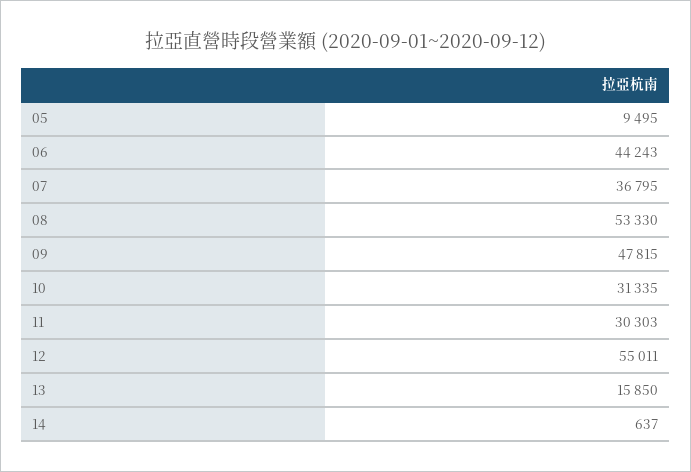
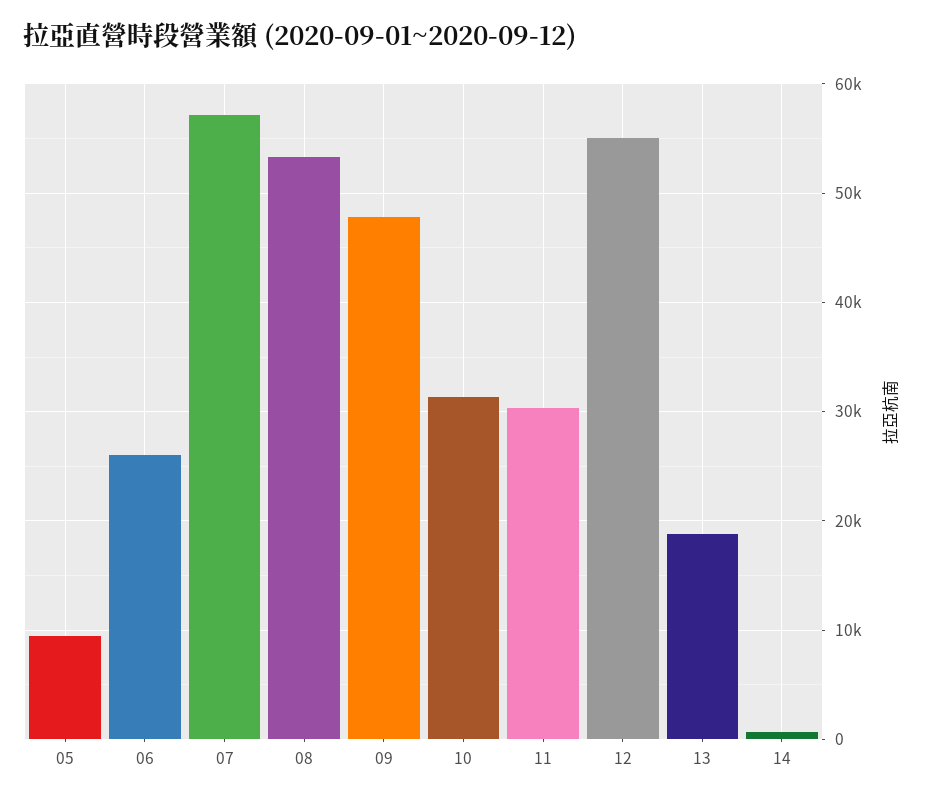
  {
    "05": 9495,
-   "06": 44243,
+   "06": 26000,
-   "07": 36795,
+   "07": 57000,
    "08": 53330,
    "09": 47815,
    "10": 31335,
    "11": 30303,
    "12": 55011,
-   "13": 15850,
+   "13": 19000,
    "14": 637
  }

